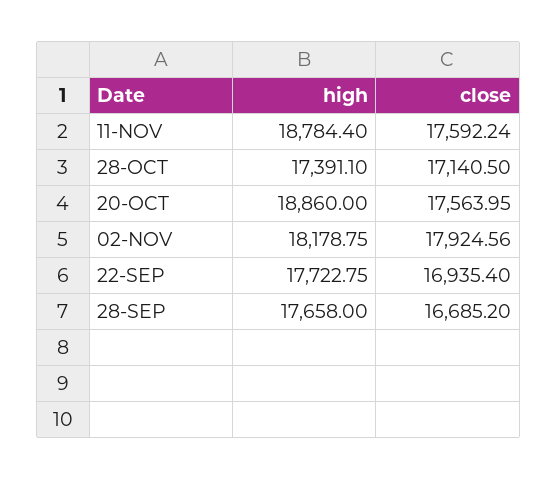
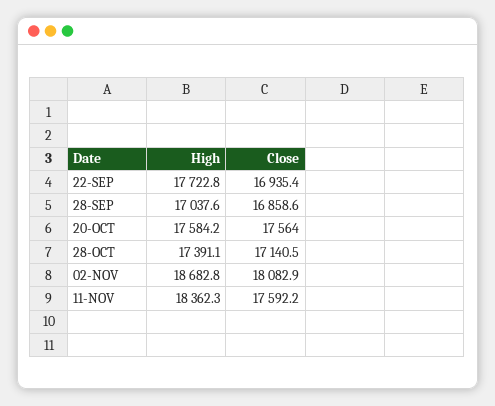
  {
    "high": {
-     "11-NOV": 18784.4,
+     "11-NOV": 18362.3,
      "28-OCT": 17391.1,
-     "20-OCT": 18860,
+     "20-OCT": 17584.2,
-     "02-NOV": 18178.75,
+     "02-NOV": 18682.8,
      "22-SEP": 17722.75,
-     "28-SEP": 17658
+     "28-SEP": 17037.6
    },
    "close": {
      "11-NOV": 17592.24,
      "28-OCT": 17140.5,
      "20-OCT": 17563.95,
-     "02-NOV": 17924.56,
+     "02-NOV": 18082.9,
      "22-SEP": 16935.4,
-     "28-SEP": 16685.2
+     "28-SEP": 16858.6
    }
  }

